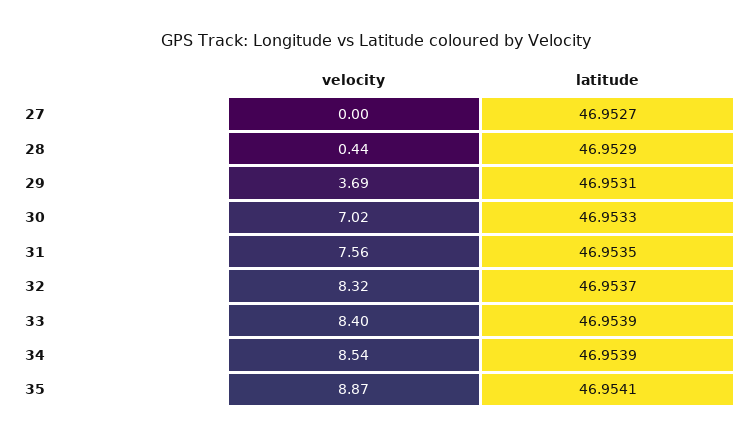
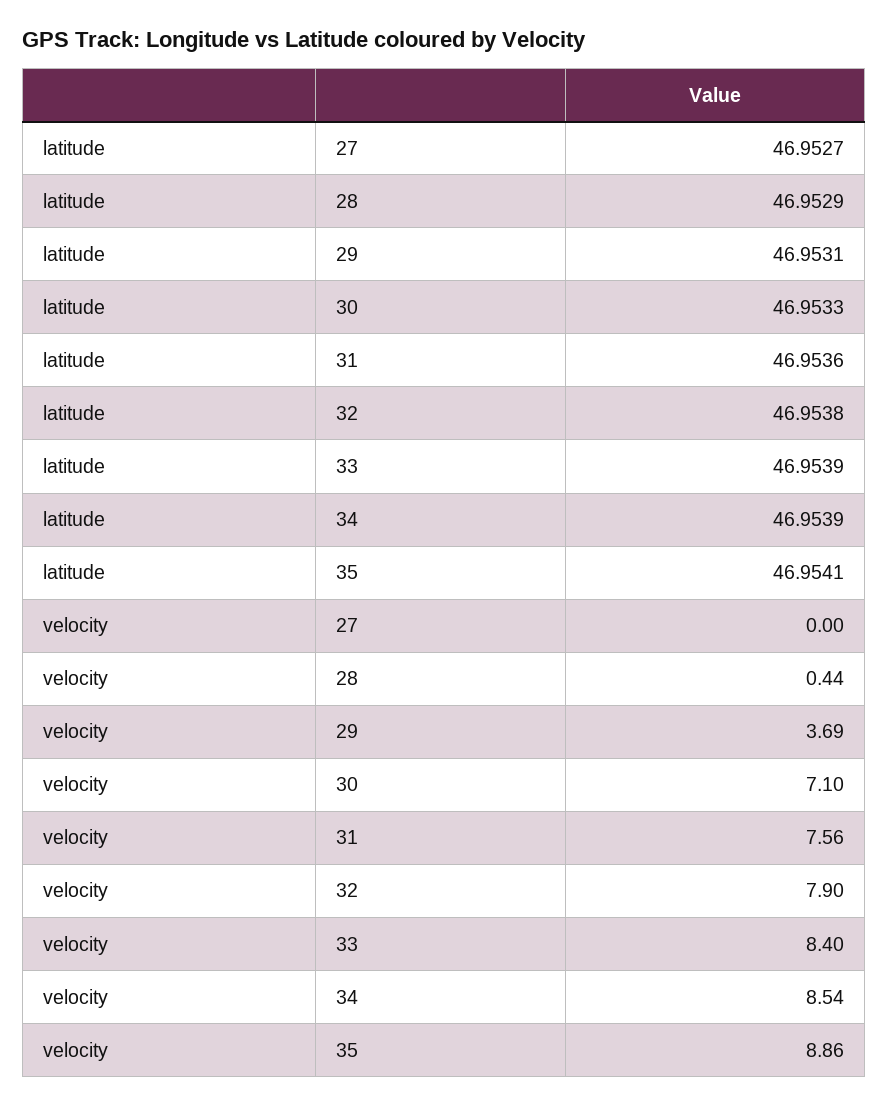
  {
    "velocity": {
      "27": 0,
      "28": 0.44,
      "29": 3.69,
-     "30": 7.02,
+     "30": 7.1,
      "31": 7.56,
-     "32": 8.32,
+     "32": 7.9,
      "33": 8.4,
      "34": 8.54,
-     "35": 8.87
+     "35": 8.86
    },
    "latitude": {
      "27": 46.9527,
      "28": 46.9529,
      "29": 46.9531,
      "30": 46.9533,
-     "31": 46.9535,
+     "31": 46.9536,
-     "32": 46.9537,
+     "32": 46.9538,
      "33": 46.9539,
      "34": 46.9539,
      "35": 46.9541
    }
  }

